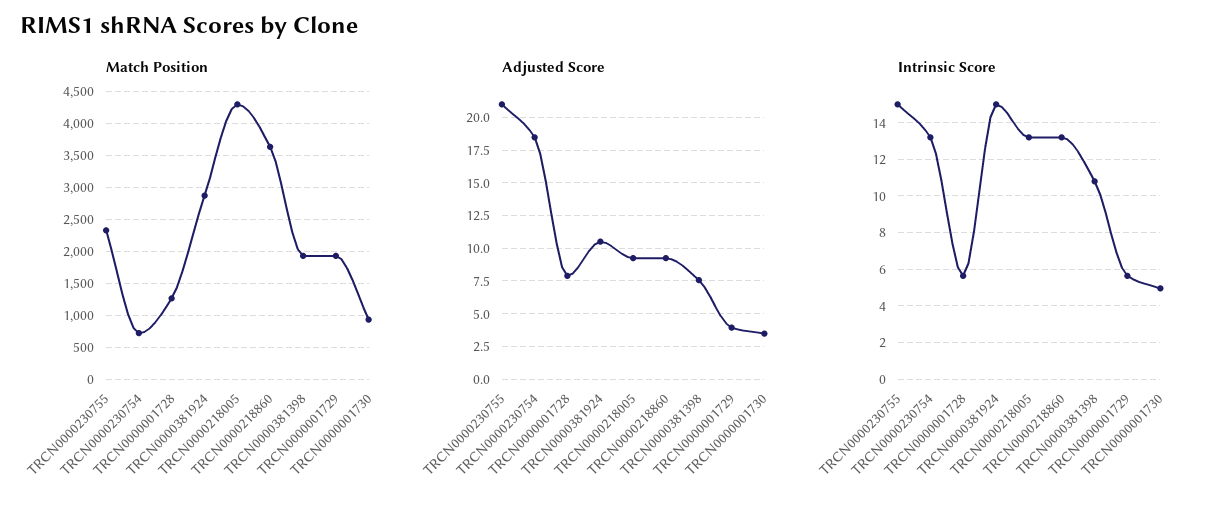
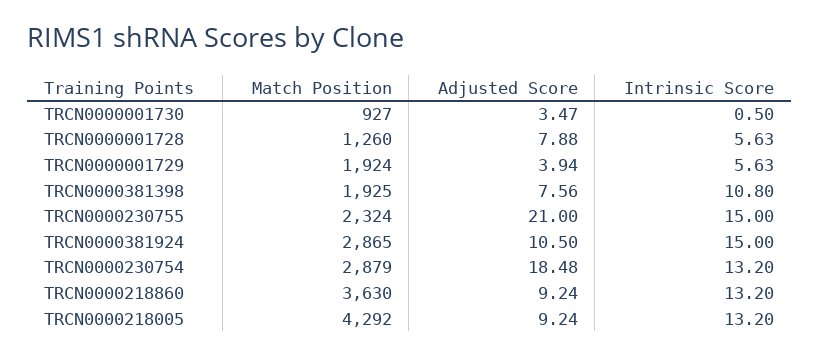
  {
    "Match Position": {
      "TRCN0000230755": 2324,
-     "TRCN0000230754": 700,
+     "TRCN0000230754": 2879,
      "TRCN0000001728": 1260,
      "TRCN0000381924": 2865,
      "TRCN0000218005": 4292,
      "TRCN0000218860": 3630,
      "TRCN0000381398": 1925,
      "TRCN0000001729": 1924,
      "TRCN0000001730": 927
    },
    "Adjusted Score": {
      "TRCN0000230755": 21,
      "TRCN0000230754": 18.48,
      "TRCN0000001728": 7.88,
      "TRCN0000381924": 10.5,
      "TRCN0000218005": 9.24,
      "TRCN0000218860": 9.24,
      "TRCN0000381398": 7.56,
      "TRCN0000001729": 3.94,
      "TRCN0000001730": 3.47
    },
    "Intrinsic Score": {
      "TRCN0000230755": 15,
      "TRCN0000230754": 13.2,
      "TRCN0000001728": 5.63,
      "TRCN0000381924": 15,
      "TRCN0000218005": 13.2,
      "TRCN0000218860": 13.2,
      "TRCN0000381398": 10.8,
      "TRCN0000001729": 5.63,
-     "TRCN0000001730": 5
+     "TRCN0000001730": 0.5
    }
  }

